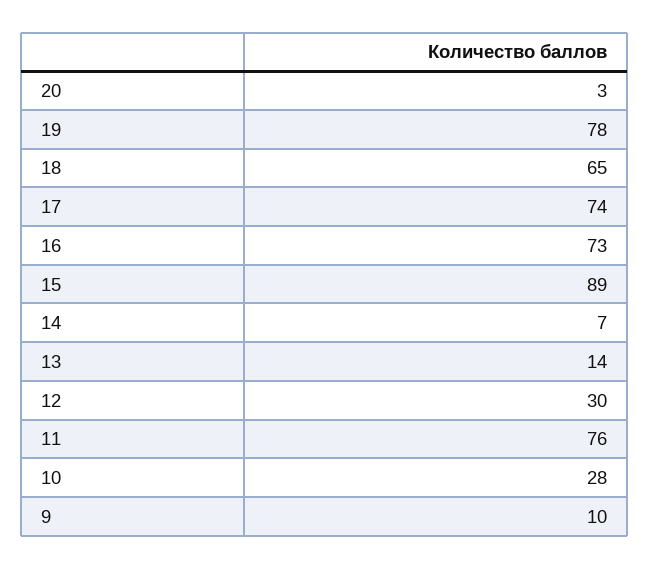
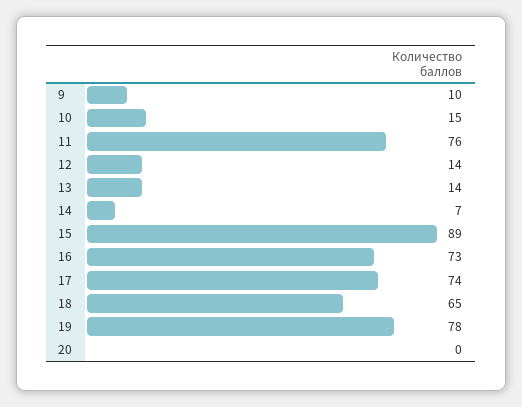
  {
-   "20": 3,
+   "20": 0,
    "19": 78,
    "18": 65,
    "17": 74,
    "16": 73,
    "15": 89,
    "14": 7,
    "13": 14,
-   "12": 30,
+   "12": 14,
    "11": 76,
-   "10": 28,
+   "10": 15,
    "9": 10
  }

